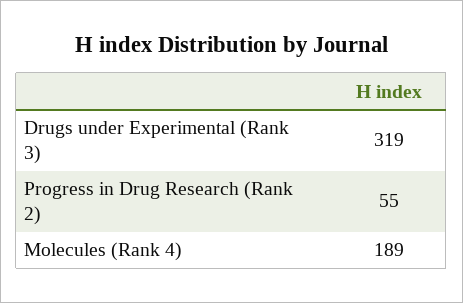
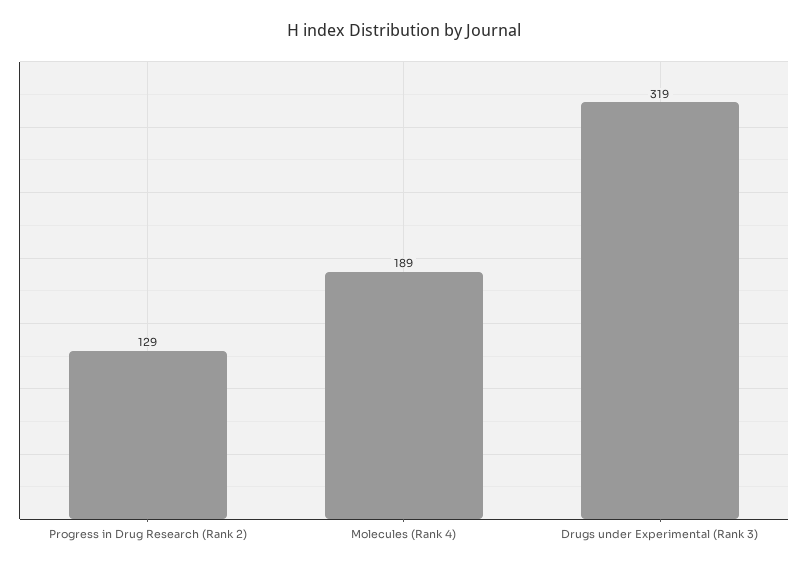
  {
    "Drugs under Experimental (Rank 3)": 319,
-   "Progress in Drug Research (Rank 2)": 55,
+   "Progress in Drug Research (Rank 2)": 129,
    "Molecules (Rank 4)": 189
  }

